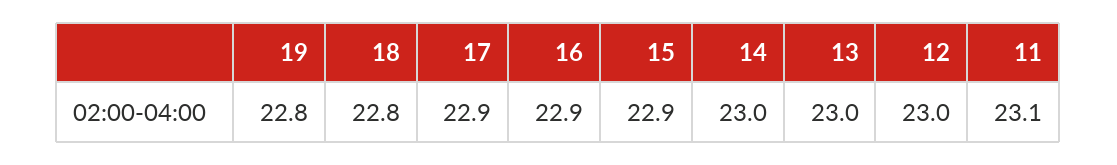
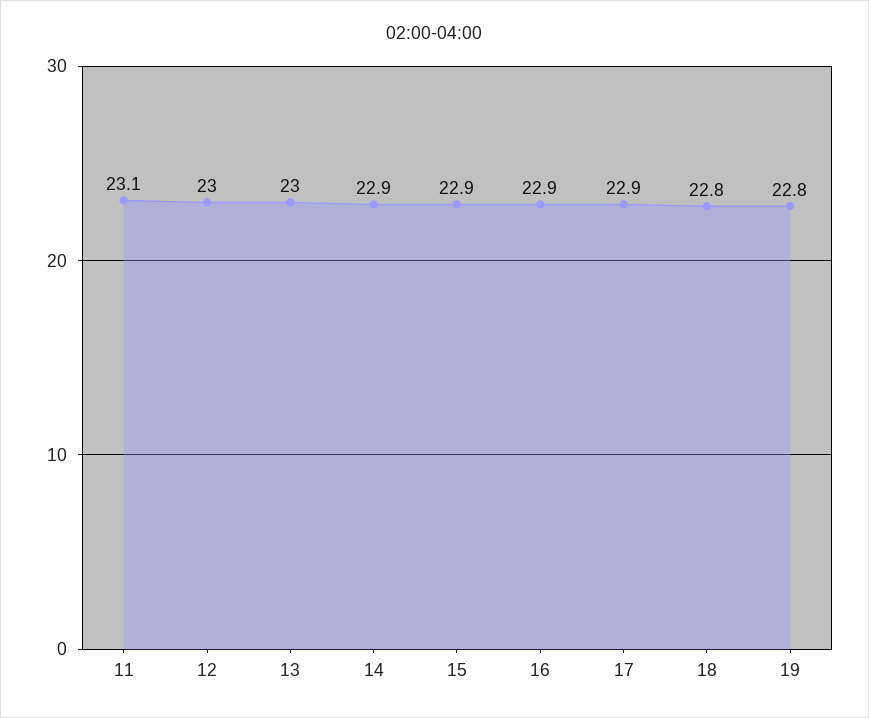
  {
    "19": 22.8,
    "18": 22.8,
    "17": 22.9,
    "16": 22.9,
    "15": 22.9,
-   "14": 23,
+   "14": 22.9,
    "13": 23,
    "12": 23,
    "11": 23.1
  }

